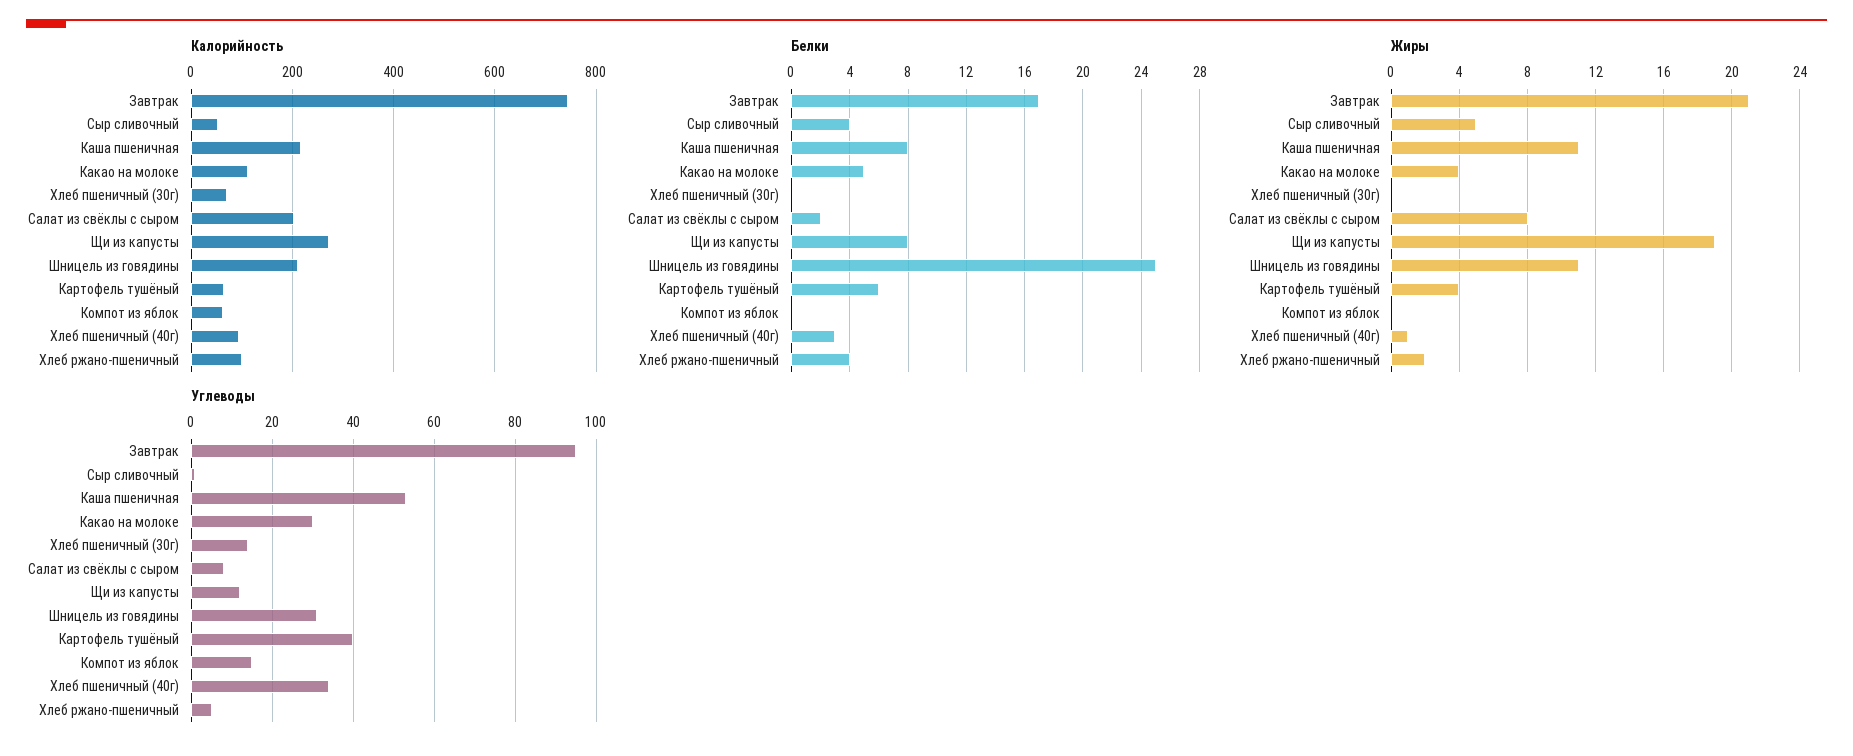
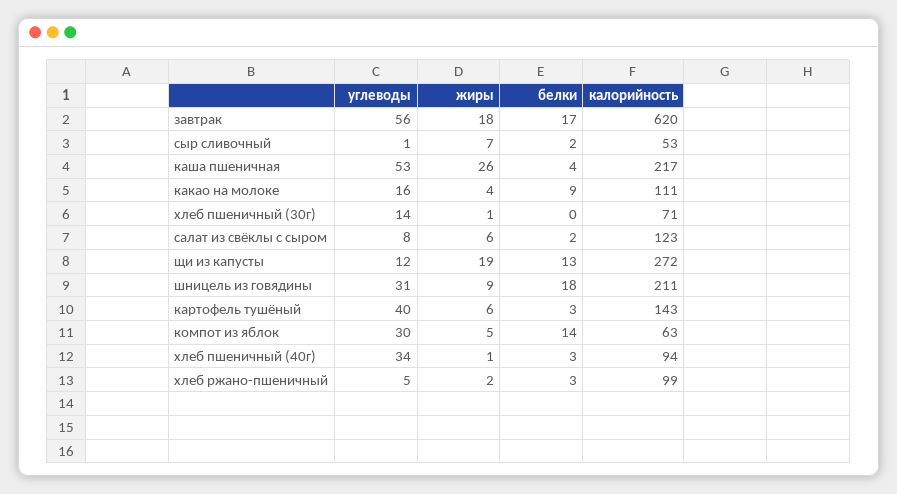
  {
    "Калорийность": {
-     "Завтрак": 740,
+     "Завтрак": 620,
      "Сыр сливочный": 53,
      "Каша пшеничная": 217,
      "Какао на молоке": 111,
      "Хлеб пшеничный (30г)": 71,
-     "Салат из свёклы с сыром": 200,
+     "Салат из свёклы с сыром": 123,
      "Щи из капусты": 272,
      "Шницель из говядины": 211,
-     "Картофель тушёный": 60,
+     "Картофель тушёный": 143,
      "Компот из яблок": 63,
      "Хлеб пшеничный (40г)": 94,
      "Хлеб ржано-пшеничный": 99
    },
    "Белки": {
      "Завтрак": 17,
-     "Сыр сливочный": 4,
+     "Сыр сливочный": 2,
-     "Каша пшеничная": 8,
+     "Каша пшеничная": 4,
-     "Какао на молоке": 5,
+     "Какао на молоке": 9,
      "Хлеб пшеничный (30г)": 0,
      "Салат из свёклы с сыром": 2,
-     "Щи из капусты": 8,
+     "Щи из капусты": 13,
-     "Шницель из говядины": 25,
+     "Шницель из говядины": 18,
-     "Картофель тушёный": 6,
+     "Картофель тушёный": 3,
-     "Компот из яблок": 0,
+     "Компот из яблок": 14,
      "Хлеб пшеничный (40г)": 3,
-     "Хлеб ржано-пшеничный": 4
+     "Хлеб ржано-пшеничный": 3
    },
    "Жиры": {
-     "Завтрак": 21,
+     "Завтрак": 18,
-     "Сыр сливочный": 5,
+     "Сыр сливочный": 7,
-     "Каша пшеничная": 11,
+     "Каша пшеничная": 26,
      "Какао на молоке": 4,
-     "Хлеб пшеничный (30г)": 0,
+     "Хлеб пшеничный (30г)": 1,
-     "Салат из свёклы с сыром": 8,
+     "Салат из свёклы с сыром": 6,
      "Щи из капусты": 19,
-     "Шницель из говядины": 11,
+     "Шницель из говядины": 9,
-     "Картофель тушёный": 4,
+     "Картофель тушёный": 6,
-     "Компот из яблок": 0,
+     "Компот из яблок": 5,
      "Хлеб пшеничный (40г)": 1,
      "Хлеб ржано-пшеничный": 2
    },
    "Углеводы": {
-     "Завтрак": 95,
+     "Завтрак": 56,
      "Сыр сливочный": 1,
      "Каша пшеничная": 53,
-     "Какао на молоке": 30,
+     "Какао на молоке": 16,
      "Хлеб пшеничный (30г)": 14,
      "Салат из свёклы с сыром": 8,
      "Щи из капусты": 12,
      "Шницель из говядины": 31,
      "Картофель тушёный": 40,
-     "Компот из яблок": 15,
+     "Компот из яблок": 30,
      "Хлеб пшеничный (40г)": 34,
      "Хлеб ржано-пшеничный": 5
    }
  }

